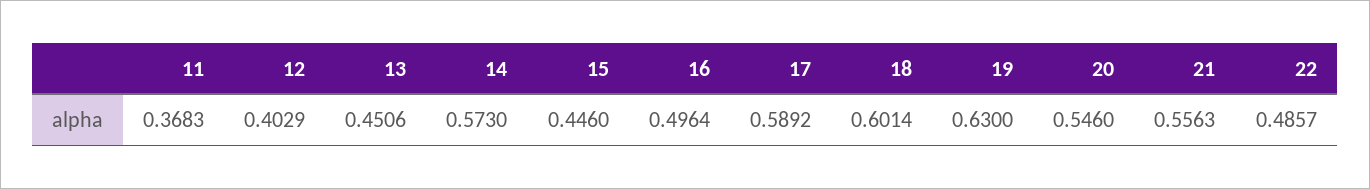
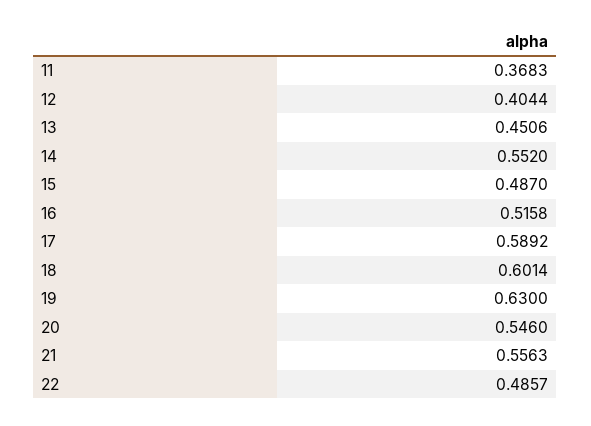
  {
    "11": 0.3683,
-   "12": 0.4029,
+   "12": 0.4044,
    "13": 0.4506,
-   "14": 0.573,
+   "14": 0.552,
-   "15": 0.446,
+   "15": 0.487,
-   "16": 0.4964,
+   "16": 0.5158,
    "17": 0.5892,
    "18": 0.6014,
    "19": 0.63,
    "20": 0.546,
    "21": 0.5563,
    "22": 0.4857
  }

